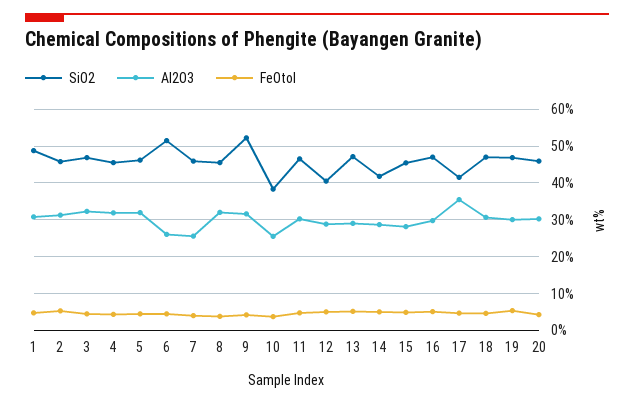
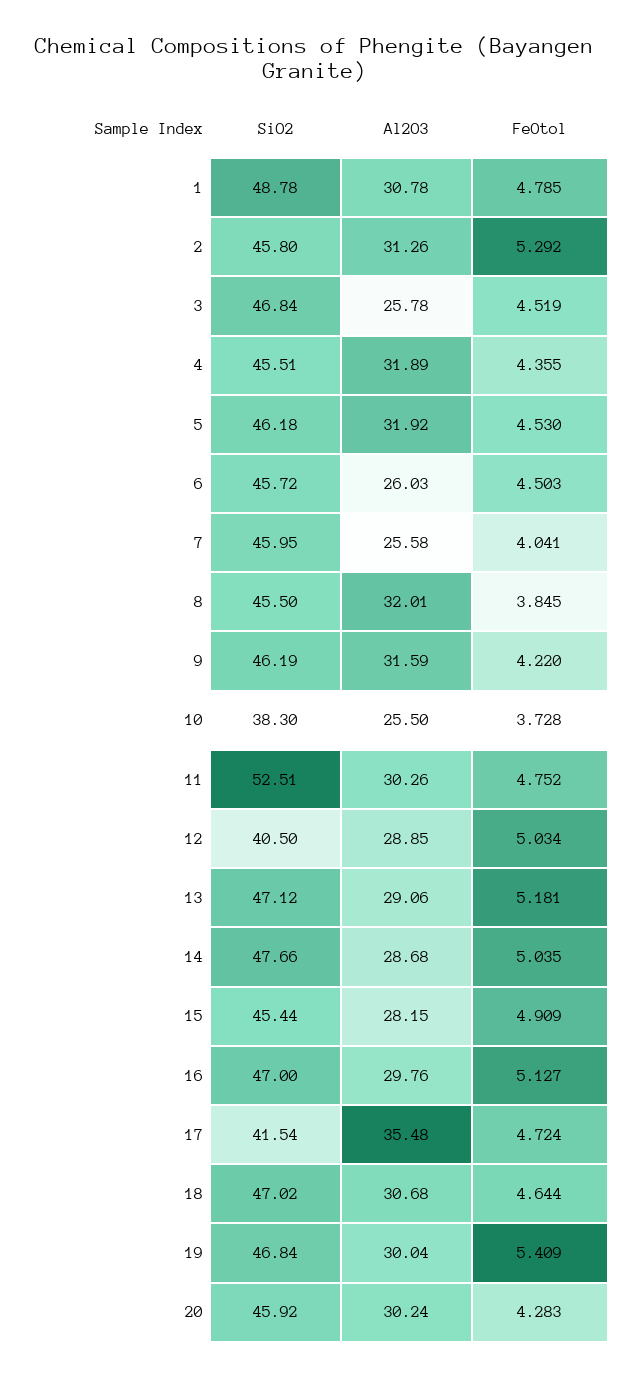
  {
    "SiO2": {
      "1": 48.78,
      "2": 45.8,
      "3": 46.84,
      "4": 45.51,
      "5": 46.18,
-     "6": 52,
+     "6": 45.72,
      "7": 45.95,
      "8": 45.5,
-     "9": 52,
+     "9": 46.19,
      "10": 38.3,
-     "11": 46,
+     "11": 52.51,
      "12": 40.5,
      "13": 47.12,
-     "14": 42,
+     "14": 47.66,
      "15": 45.44,
      "16": 47,
      "17": 41.54,
      "18": 47.02,
      "19": 46.84,
      "20": 45.92
    },
    "Al2O3": {
      "1": 30.78,
      "2": 31.26,
-     "3": 32,
+     "3": 25.78,
      "4": 31.89,
      "5": 31.92,
      "6": 26.03,
      "7": 25.58,
      "8": 32.01,
      "9": 31.59,
      "10": 25.5,
      "11": 30.26,
      "12": 28.85,
      "13": 29.06,
      "14": 28.68,
      "15": 28.15,
      "16": 29.76,
      "17": 35.48,
      "18": 30.68,
      "19": 30.04,
      "20": 30.24
    },
    "FeOtol": {
      "1": 4.785,
      "2": 5.292,
      "3": 4.519,
      "4": 4.355,
      "5": 4.53,
      "6": 4.503,
      "7": 4.041,
      "8": 3.845,
      "9": 4.22,
      "10": 3.728,
      "11": 4.752,
      "12": 5.034,
      "13": 5.181,
      "14": 5.035,
      "15": 4.909,
      "16": 5.127,
      "17": 4.724,
      "18": 4.644,
      "19": 5.409,
      "20": 4.283
    }
  }

